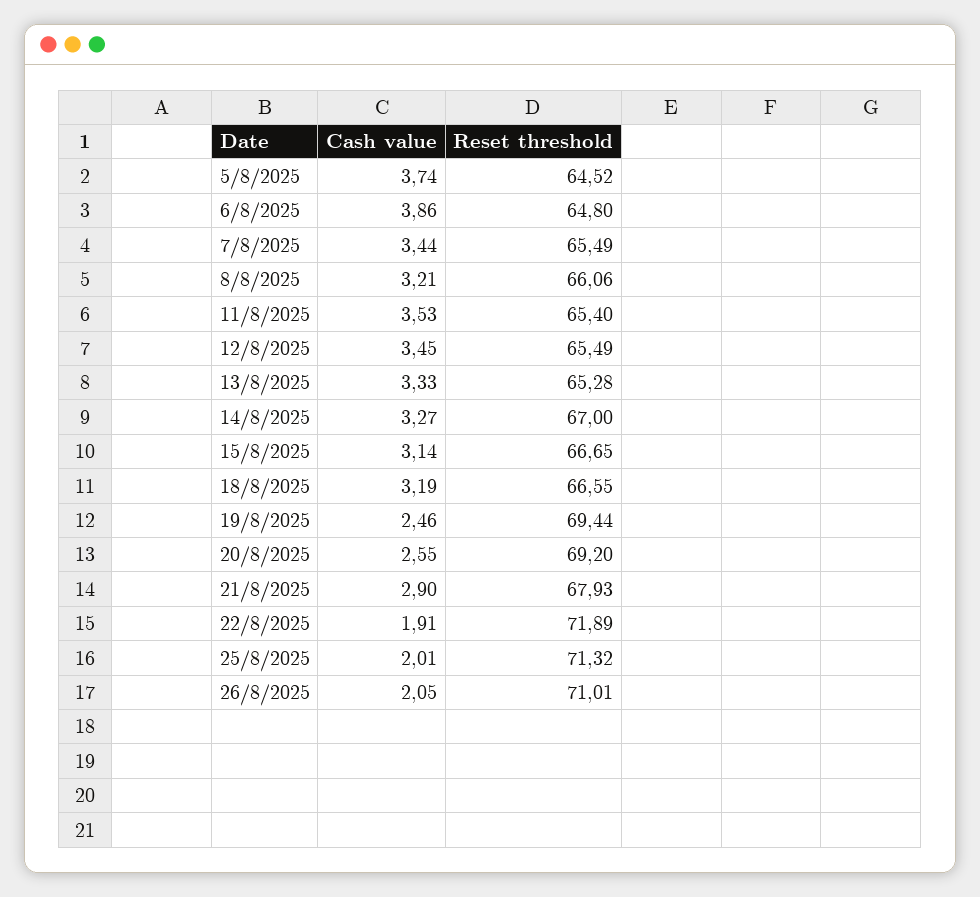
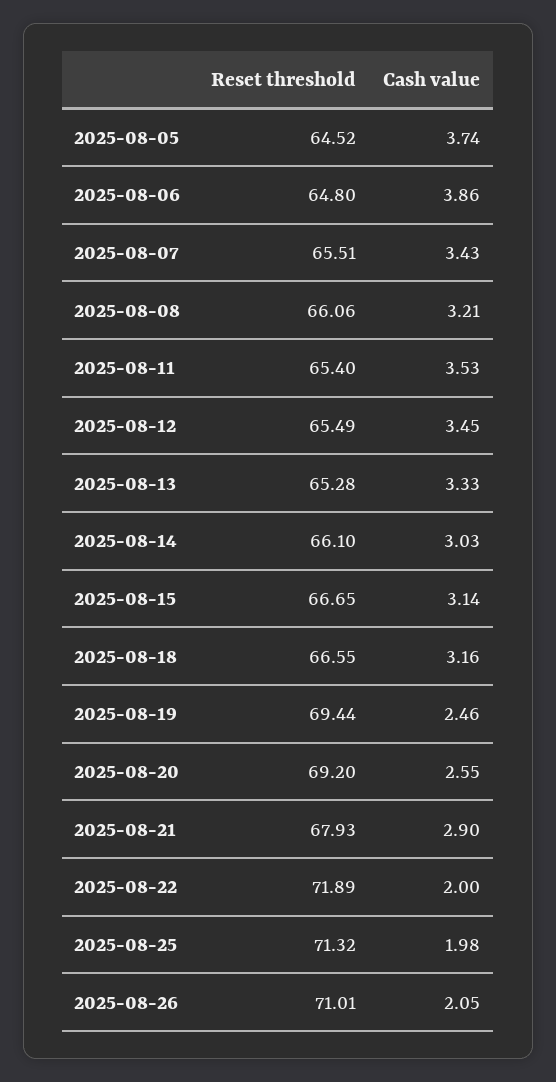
  {
    "Cash value": {
      "5/8/2025": 3.74,
      "6/8/2025": 3.86,
-     "7/8/2025": 3.44,
+     "7/8/2025": 3.43,
      "8/8/2025": 3.21,
      "11/8/2025": 3.53,
      "12/8/2025": 3.45,
      "13/8/2025": 3.33,
-     "14/8/2025": 3.27,
+     "14/8/2025": 3.03,
      "15/8/2025": 3.14,
-     "18/8/2025": 3.19,
+     "18/8/2025": 3.16,
      "19/8/2025": 2.46,
      "20/8/2025": 2.55,
      "21/8/2025": 2.9,
-     "22/8/2025": 1.91,
+     "22/8/2025": 2,
-     "25/8/2025": 2.01,
+     "25/8/2025": 1.98,
      "26/8/2025": 2.05
    },
    "Reset threshold": {
      "5/8/2025": 64.52,
      "6/8/2025": 64.8,
-     "7/8/2025": 65.49,
+     "7/8/2025": 65.51,
      "8/8/2025": 66.06,
      "11/8/2025": 65.4,
      "12/8/2025": 65.49,
      "13/8/2025": 65.28,
-     "14/8/2025": 67,
+     "14/8/2025": 66.1,
      "15/8/2025": 66.65,
      "18/8/2025": 66.55,
      "19/8/2025": 69.44,
      "20/8/2025": 69.2,
      "21/8/2025": 67.93,
      "22/8/2025": 71.89,
      "25/8/2025": 71.32,
      "26/8/2025": 71.01
    }
  }

